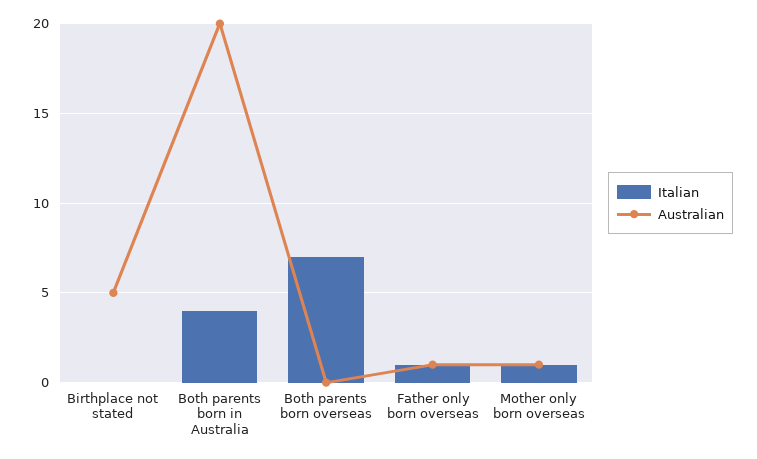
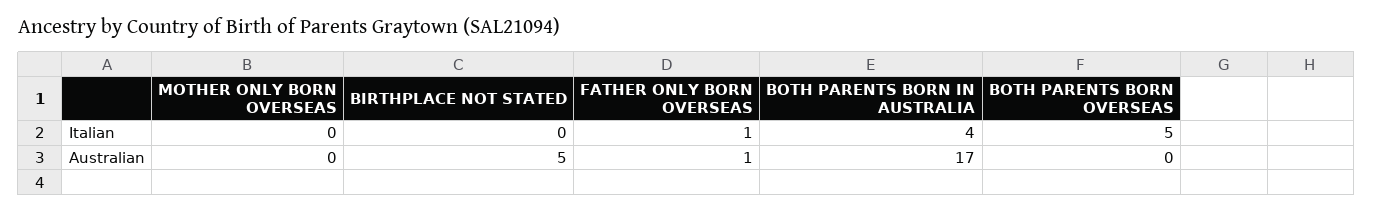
  {
    "Italian": {
      "Birthplace not stated": 0,
      "Both parents born in Australia": 4,
-     "Both parents born overseas": 7,
+     "Both parents born overseas": 5,
      "Father only born overseas": 1,
-     "Mother only born overseas": 1
+     "Mother only born overseas": 0
    },
    "Australian": {
      "Birthplace not stated": 5,
-     "Both parents born in Australia": 20,
+     "Both parents born in Australia": 17,
      "Both parents born overseas": 0,
      "Father only born overseas": 1,
-     "Mother only born overseas": 1
+     "Mother only born overseas": 0
    }
  }

